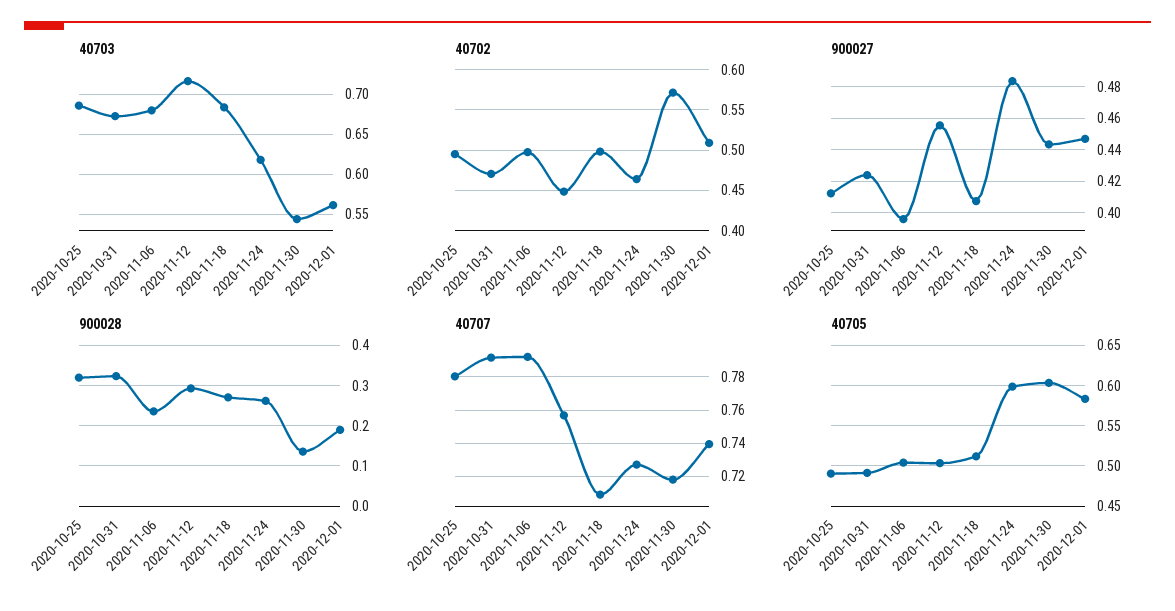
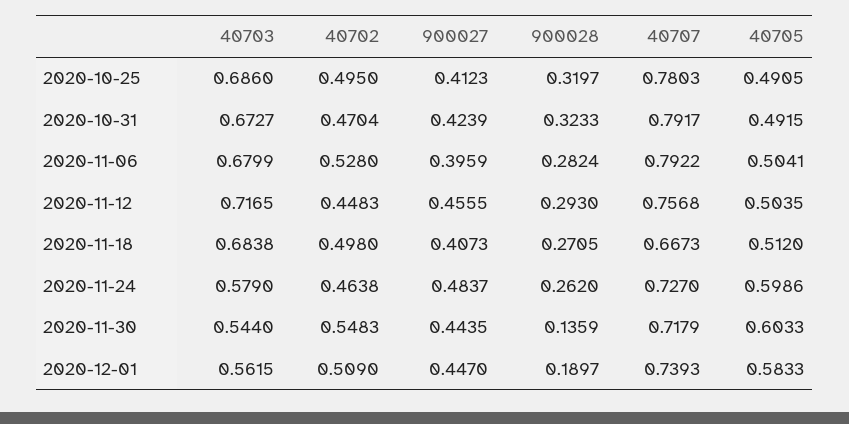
  {
    "40703": {
      "2020-10-25": 0.686,
      "2020-10-31": 0.6727,
      "2020-11-06": 0.6799,
      "2020-11-12": 0.7165,
      "2020-11-18": 0.6838,
-     "2020-11-24": 0.62,
+     "2020-11-24": 0.579,
      "2020-11-30": 0.544,
      "2020-12-01": 0.5615
    },
    "40702": {
      "2020-10-25": 0.495,
      "2020-10-31": 0.4704,
-     "2020-11-06": 0.5,
+     "2020-11-06": 0.528,
      "2020-11-12": 0.4483,
      "2020-11-18": 0.498,
      "2020-11-24": 0.4638,
-     "2020-11-30": 0.57,
+     "2020-11-30": 0.5483,
      "2020-12-01": 0.509
    },
    "900027": {
      "2020-10-25": 0.4123,
      "2020-10-31": 0.4239,
      "2020-11-06": 0.3959,
      "2020-11-12": 0.4555,
      "2020-11-18": 0.4073,
      "2020-11-24": 0.4837,
      "2020-11-30": 0.4435,
      "2020-12-01": 0.447
    },
    "900028": {
      "2020-10-25": 0.3197,
      "2020-10-31": 0.3233,
-     "2020-11-06": 0.24,
+     "2020-11-06": 0.2824,
      "2020-11-12": 0.293,
      "2020-11-18": 0.2705,
      "2020-11-24": 0.262,
      "2020-11-30": 0.1359,
      "2020-12-01": 0.1897
    },
    "40707": {
      "2020-10-25": 0.7803,
      "2020-10-31": 0.7917,
      "2020-11-06": 0.7922,
      "2020-11-12": 0.7568,
-     "2020-11-18": 0.71,
+     "2020-11-18": 0.6673,
      "2020-11-24": 0.727,
      "2020-11-30": 0.7179,
      "2020-12-01": 0.7393
    },
    "40705": {
      "2020-10-25": 0.4905,
      "2020-10-31": 0.4915,
      "2020-11-06": 0.5041,
      "2020-11-12": 0.5035,
      "2020-11-18": 0.512,
      "2020-11-24": 0.5986,
      "2020-11-30": 0.6033,
      "2020-12-01": 0.5833
    }
  }

